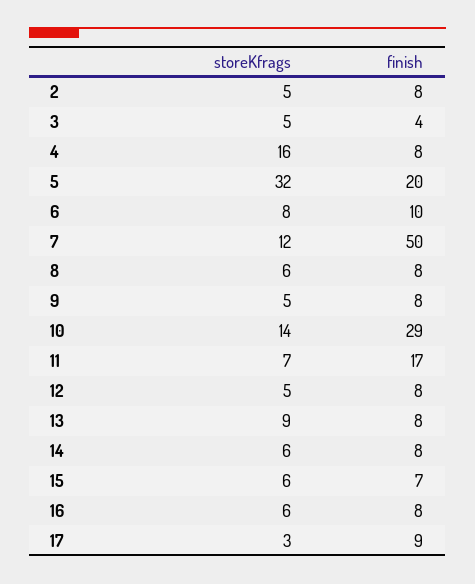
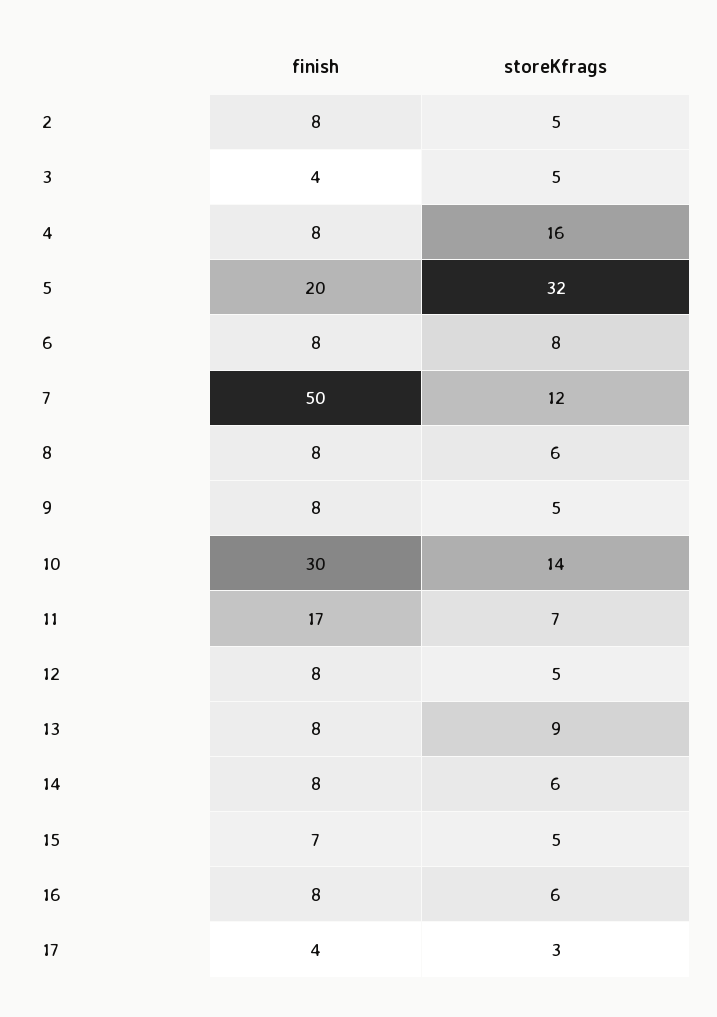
  {
    "storeKfrags": {
      "2": 5,
      "3": 5,
      "4": 16,
      "5": 32,
      "6": 8,
      "7": 12,
      "8": 6,
      "9": 5,
      "10": 14,
      "11": 7,
      "12": 5,
      "13": 9,
      "14": 6,
-     "15": 6,
+     "15": 5,
      "16": 6,
      "17": 3
    },
    "finish": {
      "2": 8,
      "3": 4,
      "4": 8,
      "5": 20,
-     "6": 10,
+     "6": 8,
      "7": 50,
      "8": 8,
      "9": 8,
-     "10": 29,
+     "10": 30,
      "11": 17,
      "12": 8,
      "13": 8,
      "14": 8,
      "15": 7,
      "16": 8,
-     "17": 9
+     "17": 4
    }
  }

